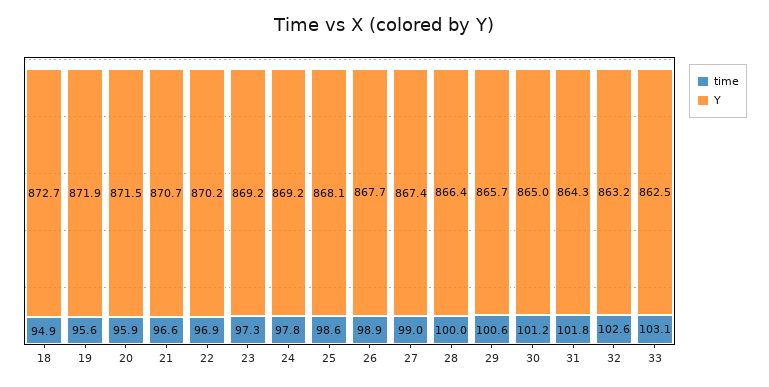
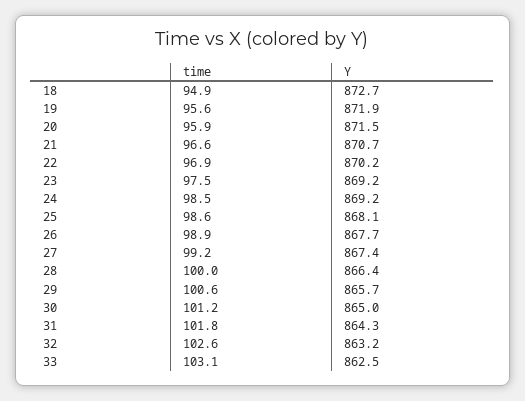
  {
    "time": {
      "18": 94.9,
      "19": 95.6,
      "20": 95.9,
      "21": 96.6,
      "22": 96.9,
-     "23": 97.3,
+     "23": 97.5,
-     "24": 97.8,
+     "24": 98.5,
      "25": 98.6,
      "26": 98.9,
-     "27": 99,
+     "27": 99.2,
      "28": 100,
      "29": 100.6,
      "30": 101.2,
      "31": 101.8,
      "32": 102.6,
      "33": 103.1
    },
    "Y": {
      "18": 872.7,
      "19": 871.9,
      "20": 871.5,
      "21": 870.7,
      "22": 870.2,
      "23": 869.2,
      "24": 869.2,
      "25": 868.1,
      "26": 867.7,
      "27": 867.4,
      "28": 866.4,
      "29": 865.7,
      "30": 865,
      "31": 864.3,
      "32": 863.2,
      "33": 862.5
    }
  }

